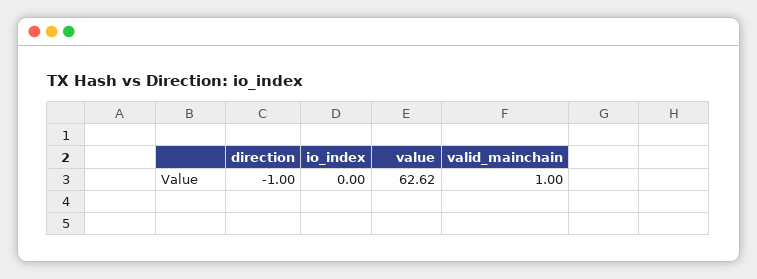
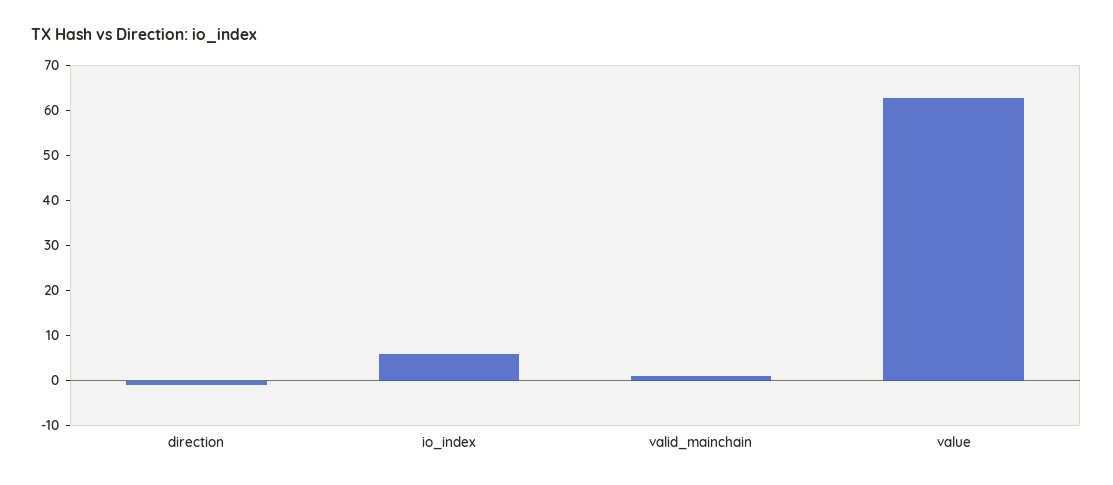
  {
    "direction": -1,
-   "io_index": 0,
+   "io_index": 6,
    "value": 62.62,
    "valid_mainchain": 1
  }

